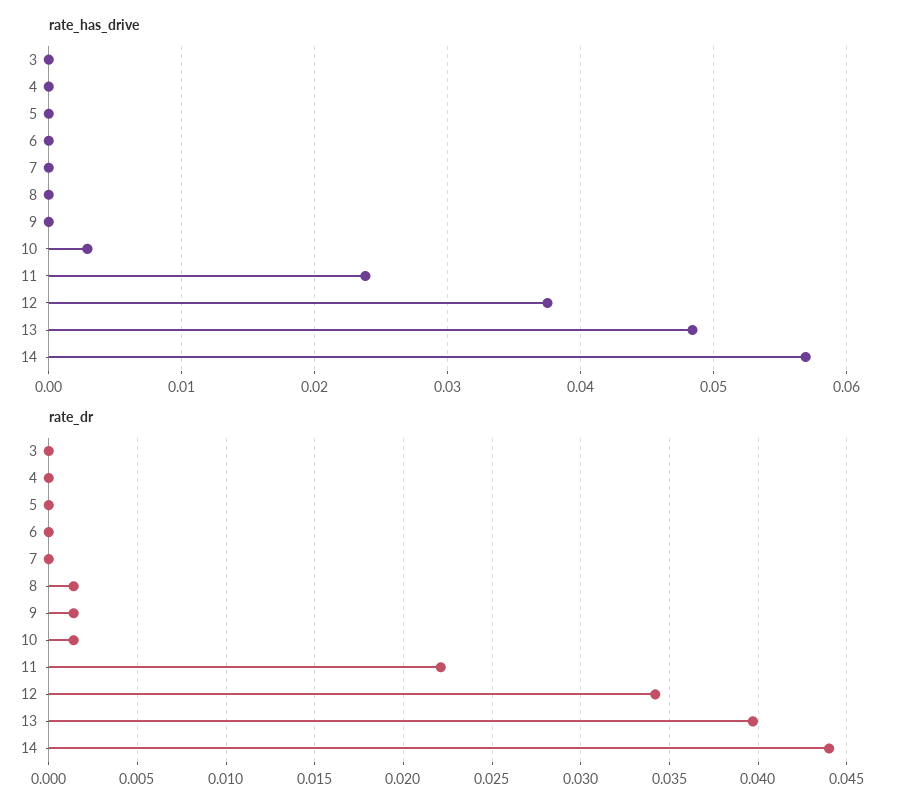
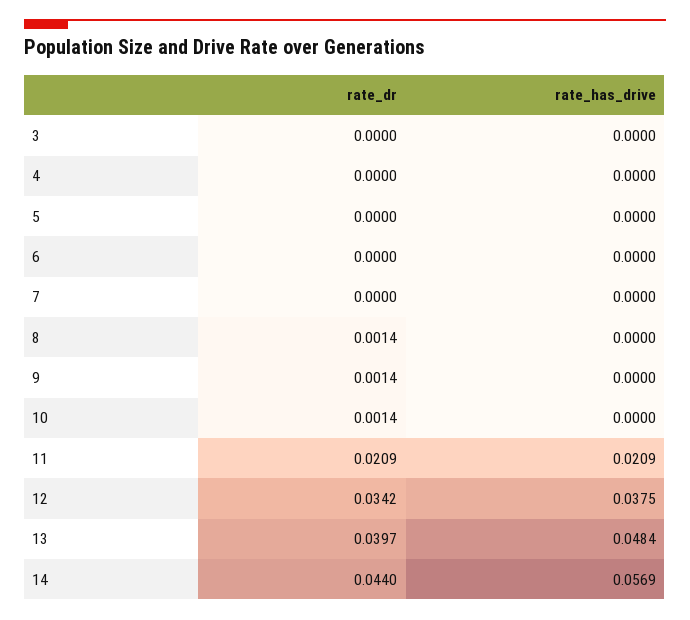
  {
    "rate_has_drive": {
      "3": 0,
      "4": 0,
      "5": 0,
      "6": 0,
      "7": 0,
      "8": 0,
      "9": 0,
-     "10": 0.003,
+     "10": 0,
-     "11": 0.024,
+     "11": 0.0209,
      "12": 0.0375,
      "13": 0.0484,
      "14": 0.0569
    },
    "rate_dr": {
      "3": 0,
      "4": 0,
      "5": 0,
      "6": 0,
      "7": 0,
      "8": 0.0014,
      "9": 0.0014,
      "10": 0.0014,
-     "11": 0.022,
+     "11": 0.0209,
      "12": 0.0342,
      "13": 0.0397,
      "14": 0.044
    }
  }

